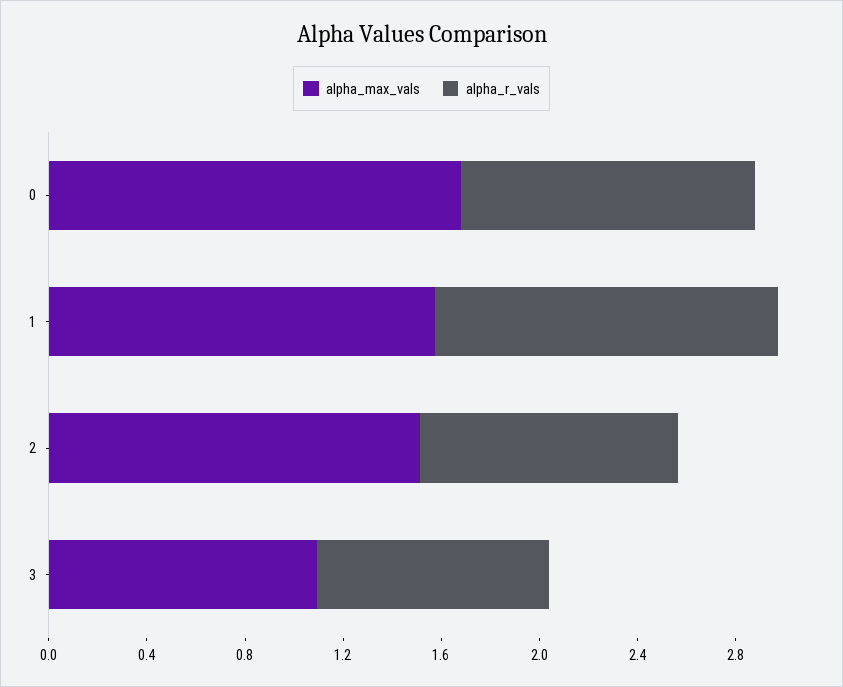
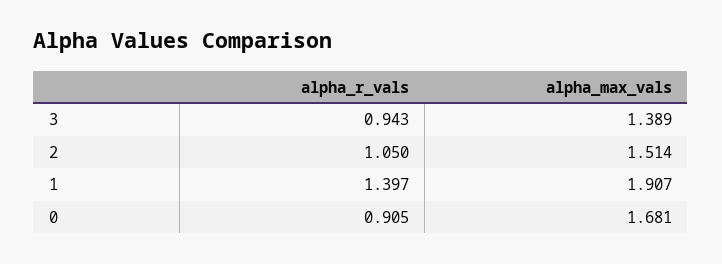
  {
    "alpha_max_vals": {
      "0": 1.681,
-     "1": 1.6,
+     "1": 1.907,
      "2": 1.514,
-     "3": 1.1
+     "3": 1.389
    },
    "alpha_r_vals": {
-     "0": 1.2,
+     "0": 0.905,
      "1": 1.397,
      "2": 1.05,
      "3": 0.943
    }
  }

